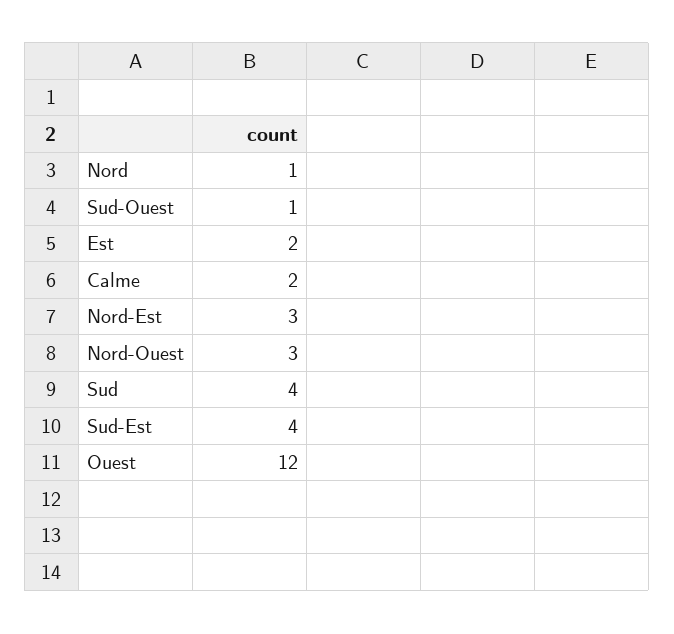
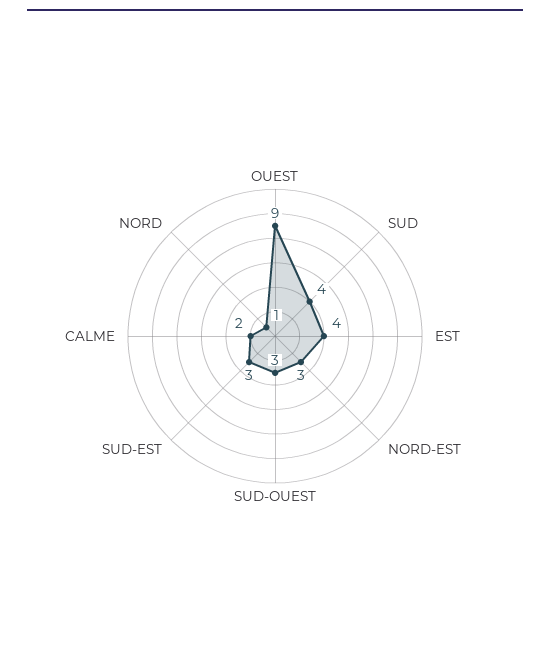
  {
    "Nord": 1,
-   "Sud-Ouest": 1,
+   "Sud-Ouest": 3,
-   "Est": 2,
+   "Est": 4,
    "Calme": 2,
    "Nord-Est": 3,
-   "Nord-Ouest": 3,
    "Sud": 4,
-   "Sud-Est": 4,
+   "Sud-Est": 3,
-   "Ouest": 12
+   "Ouest": 9
  }

